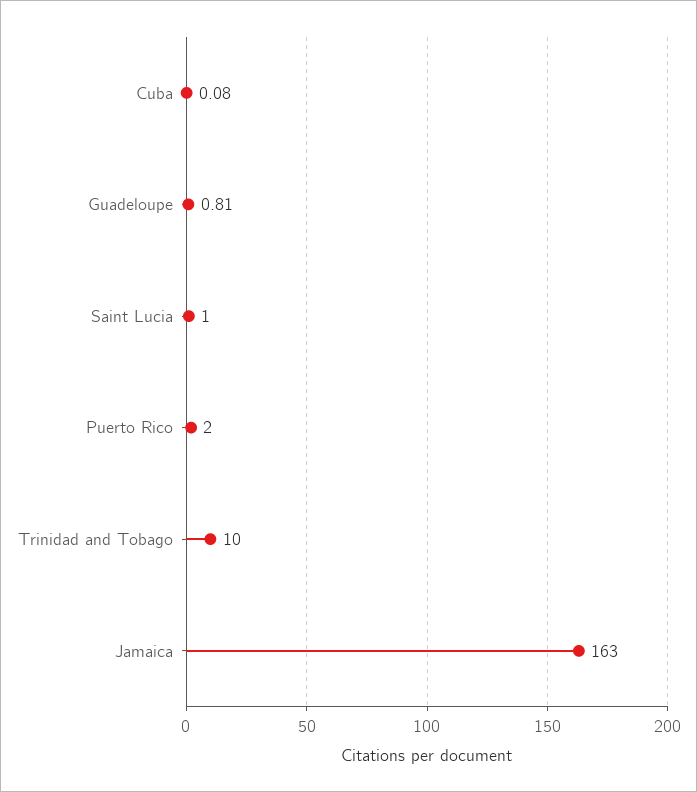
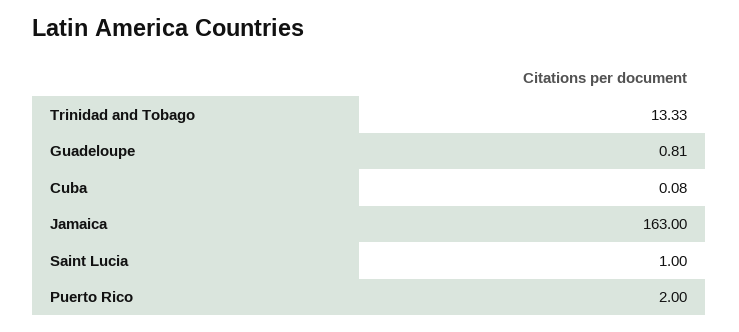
  {
    "Cuba": 0.08,
    "Guadeloupe": 0.81,
    "Saint Lucia": 1,
    "Puerto Rico": 2,
-   "Trinidad and Tobago": 10,
+   "Trinidad and Tobago": 13.33,
    "Jamaica": 163
  }

